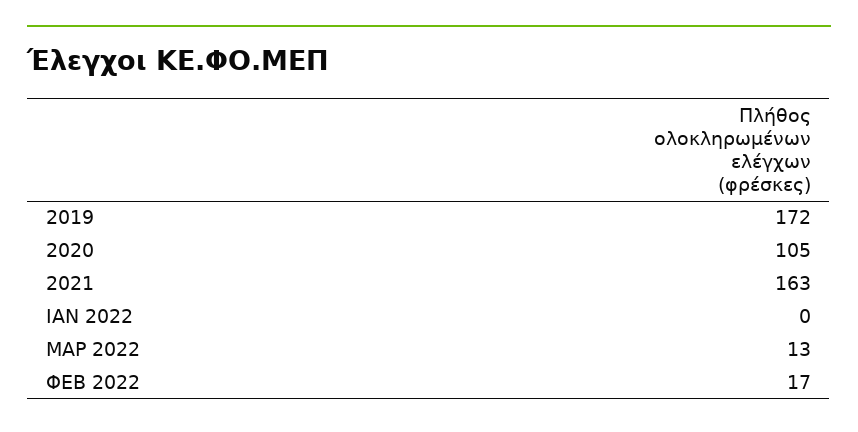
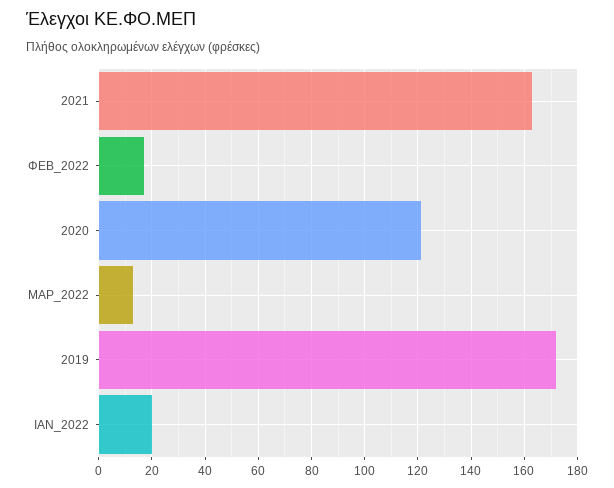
  {
    "2019": 172,
-   "2020": 105,
+   "2020": 120,
    "2021": 163,
-   "ΙΑΝ 2022": 0,
+   "ΙΑΝ 2022": 20,
    "ΜΑΡ 2022": 13,
    "ΦΕΒ 2022": 17
  }

